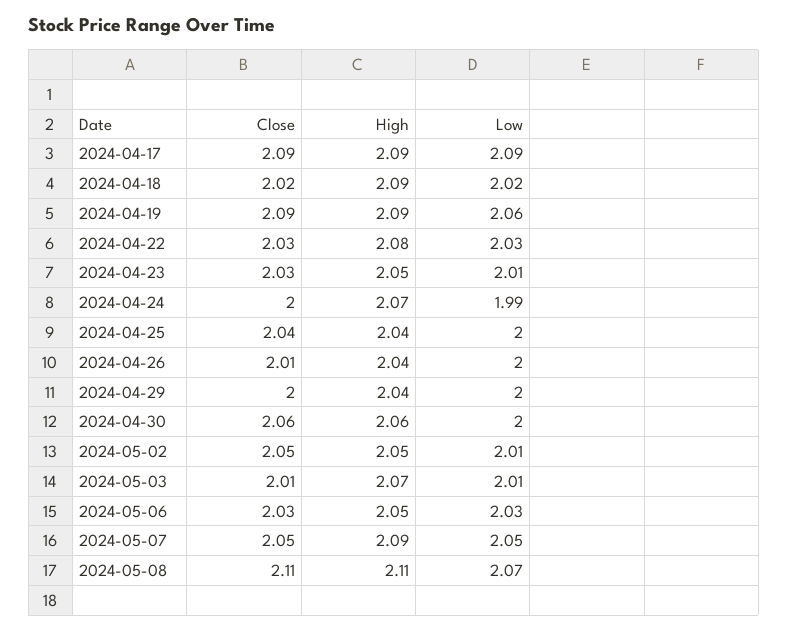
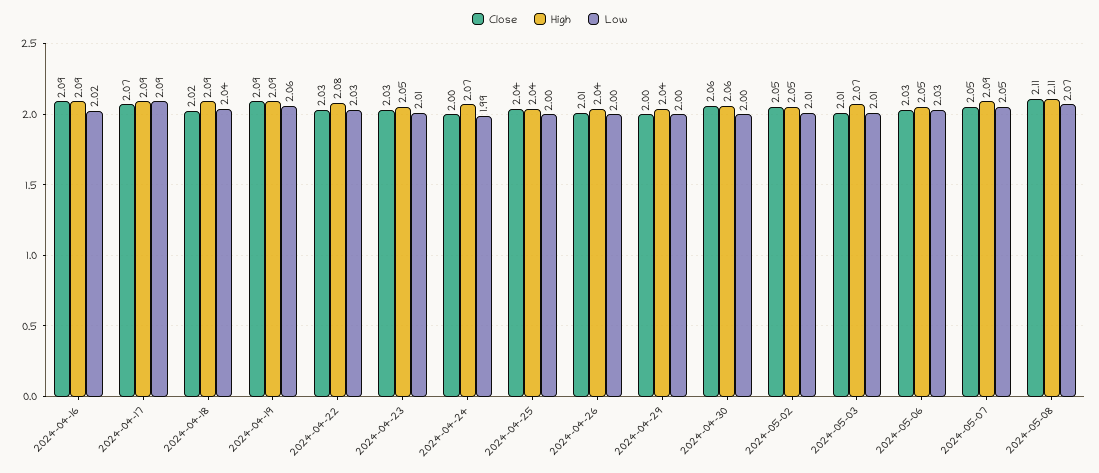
  {
    "Close": {
-     "2024-04-17": 2.09,
+     "2024-04-17": 2.07,
      "2024-04-18": 2.02,
      "2024-04-19": 2.09,
      "2024-04-22": 2.03,
      "2024-04-23": 2.03,
      "2024-04-24": 2,
      "2024-04-25": 2.04,
      "2024-04-26": 2.01,
      "2024-04-29": 2,
      "2024-04-30": 2.06,
      "2024-05-02": 2.05,
      "2024-05-03": 2.01,
      "2024-05-06": 2.03,
      "2024-05-07": 2.05,
-     "2024-05-08": 2.11
+     "2024-05-08": 2.11,
+     "2024-04-16": 2.09
    },
    "High": {
      "2024-04-17": 2.09,
      "2024-04-18": 2.09,
      "2024-04-19": 2.09,
      "2024-04-22": 2.08,
      "2024-04-23": 2.05,
      "2024-04-24": 2.07,
      "2024-04-25": 2.04,
      "2024-04-26": 2.04,
      "2024-04-29": 2.04,
      "2024-04-30": 2.06,
      "2024-05-02": 2.05,
      "2024-05-03": 2.07,
      "2024-05-06": 2.05,
      "2024-05-07": 2.09,
-     "2024-05-08": 2.11
+     "2024-05-08": 2.11,
+     "2024-04-16": 2.09
    },
    "Low": {
      "2024-04-17": 2.09,
-     "2024-04-18": 2.02,
+     "2024-04-18": 2.04,
      "2024-04-19": 2.06,
      "2024-04-22": 2.03,
      "2024-04-23": 2.01,
      "2024-04-24": 1.99,
      "2024-04-25": 2,
      "2024-04-26": 2,
      "2024-04-29": 2,
      "2024-04-30": 2,
      "2024-05-02": 2.01,
      "2024-05-03": 2.01,
      "2024-05-06": 2.03,
      "2024-05-07": 2.05,
-     "2024-05-08": 2.07
+     "2024-05-08": 2.07,
+     "2024-04-16": 2.02
    }
  }

